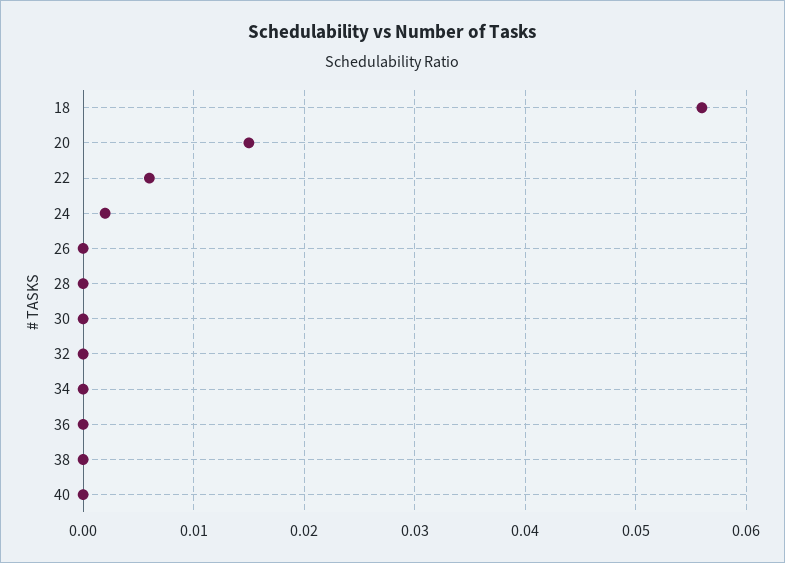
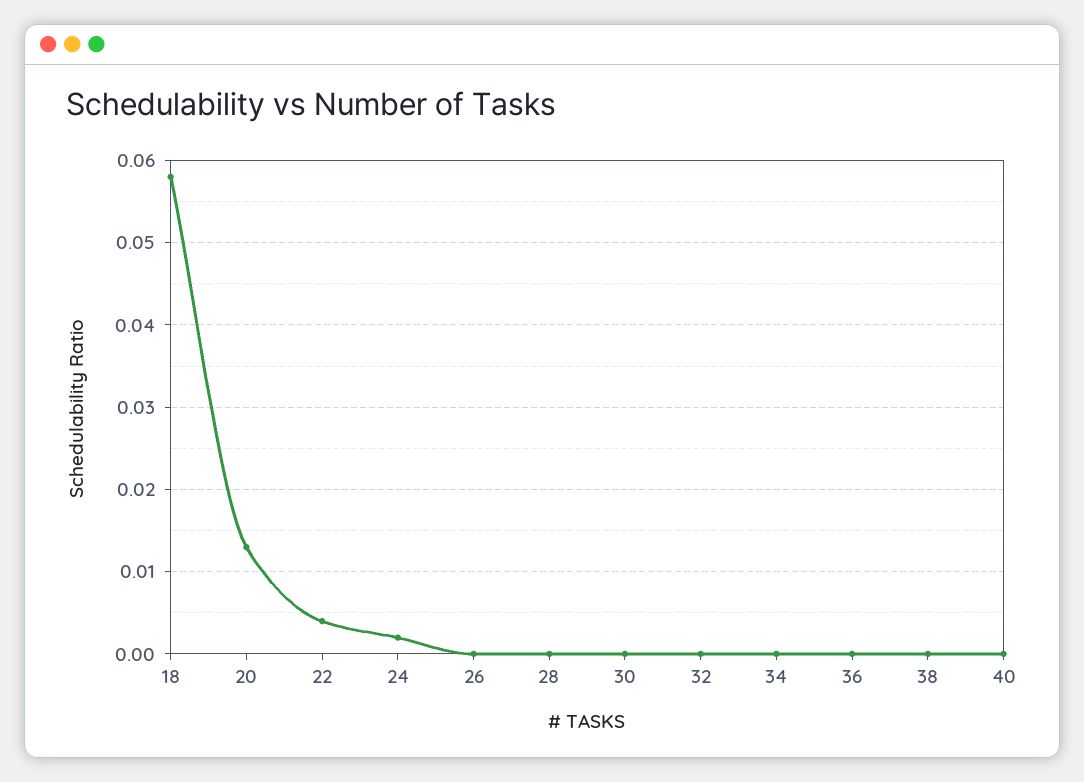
  {
-   "18": 0.056,
+   "18": 0.058,
-   "20": 0.015,
+   "20": 0.013,
-   "22": 0.006,
+   "22": 0.004,
    "24": 0.002,
    "26": 0,
    "28": 0,
    "30": 0,
    "32": 0,
    "34": 0,
    "36": 0,
    "38": 0,
    "40": 0
  }

